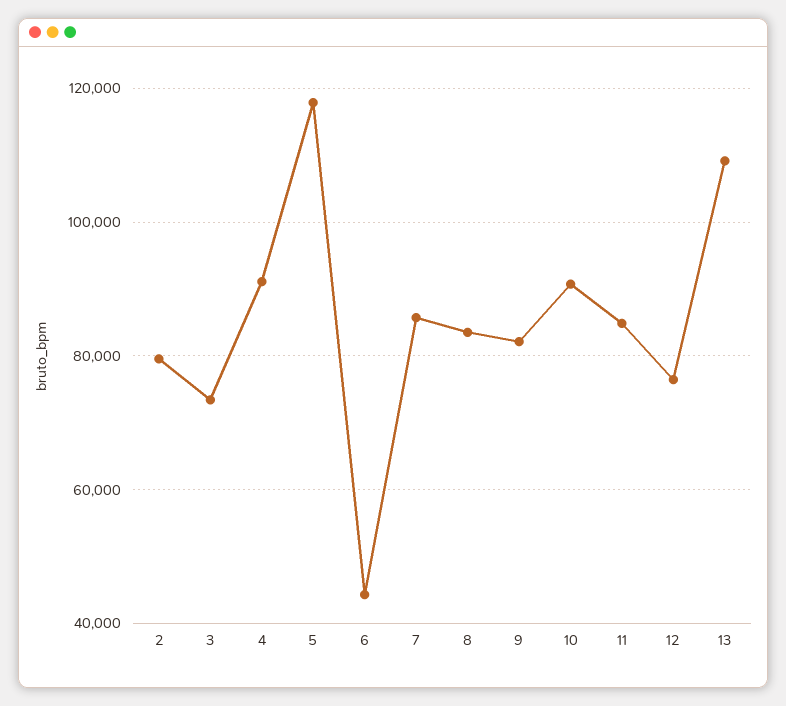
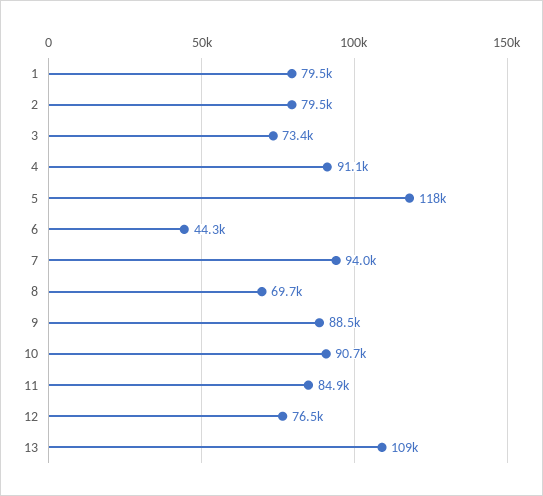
  {
    "2": 79500,
    "3": 73400,
    "4": 91100,
    "5": 118000,
    "6": 44300,
-   "7": 86000,
+   "7": 94000,
-   "8": 84000,
+   "8": 69700,
-   "9": 82000,
+   "9": 88500,
    "10": 90700,
    "11": 84900,
    "12": 76500,
-   "13": 109000
+   "13": 109000,
+   "1": 79500
  }

